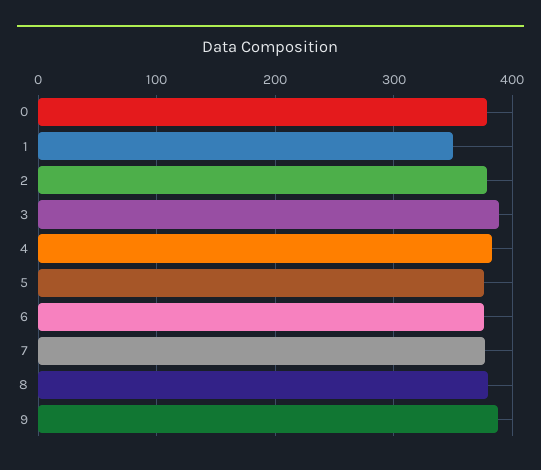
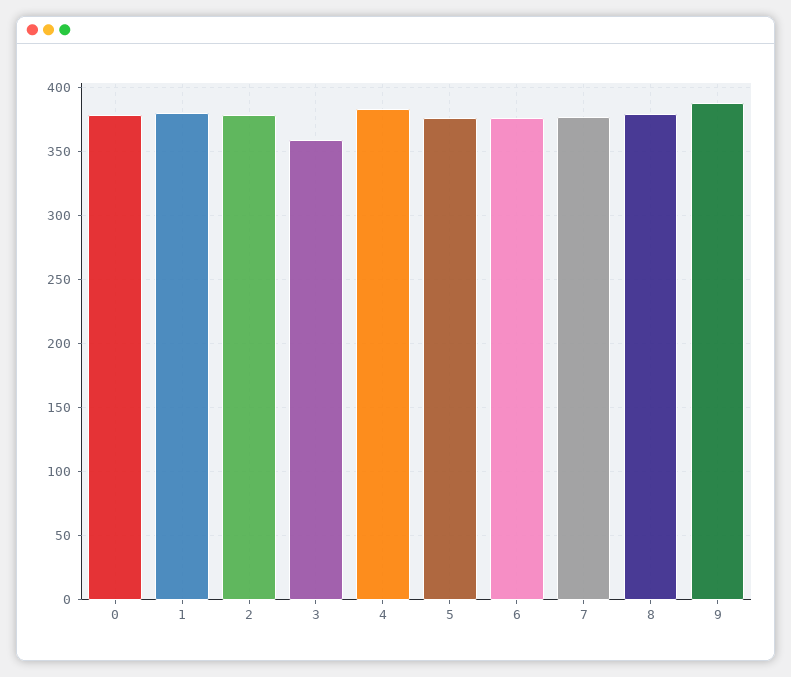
  {
    "0": 380,
-   "1": 350,
+   "1": 380,
    "2": 380,
-   "3": 390,
+   "3": 360,
    "4": 385,
    "5": 375,
    "6": 375,
    "7": 375,
    "8": 380,
    "9": 390
  }

